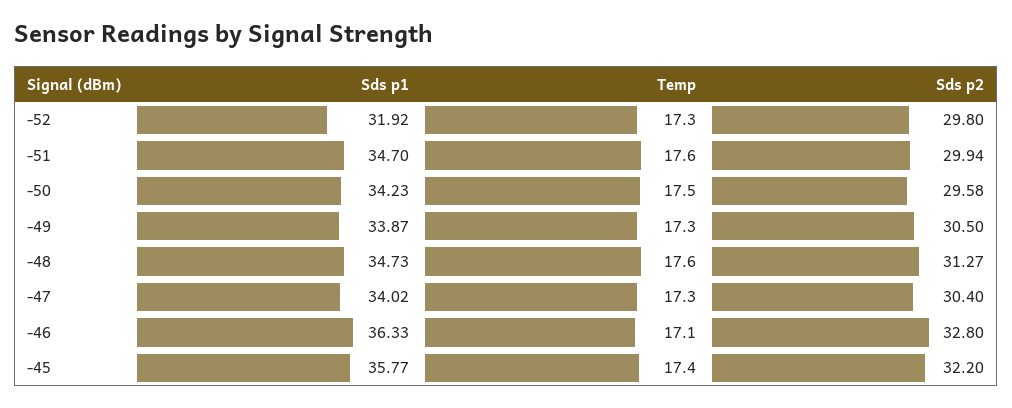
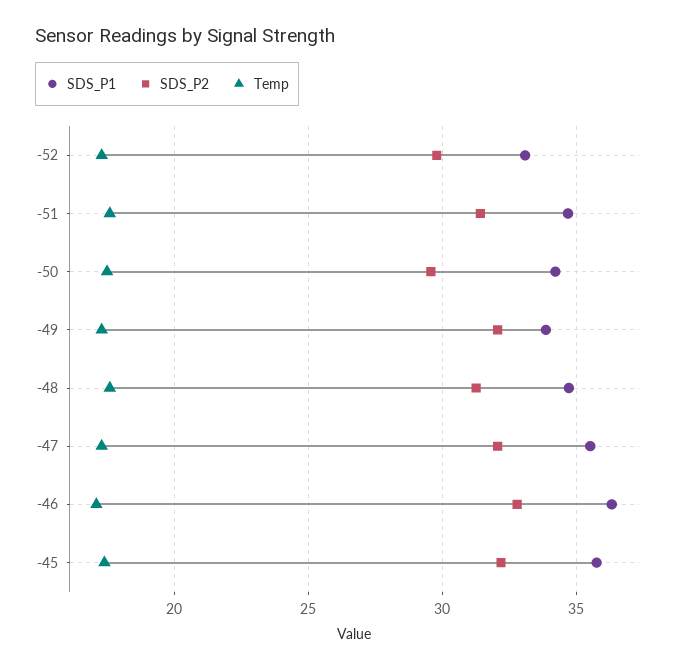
  {
    "Sds p1": {
-     "-52": 31.92,
+     "-52": 33,
      "-51": 34.7,
      "-50": 34.23,
      "-49": 33.87,
      "-48": 34.73,
-     "-47": 34.02,
+     "-47": 35.5,
      "-46": 36.33,
      "-45": 35.77
    },
    "Temp": {
      "-52": 17.3,
      "-51": 17.6,
      "-50": 17.5,
      "-49": 17.3,
      "-48": 17.6,
      "-47": 17.3,
      "-46": 17.1,
      "-45": 17.4
    },
    "Sds p2": {
      "-52": 29.8,
-     "-51": 29.94,
+     "-51": 31.5,
      "-50": 29.58,
-     "-49": 30.5,
+     "-49": 32,
      "-48": 31.27,
-     "-47": 30.4,
+     "-47": 32,
      "-46": 32.8,
      "-45": 32.2
    }
  }

